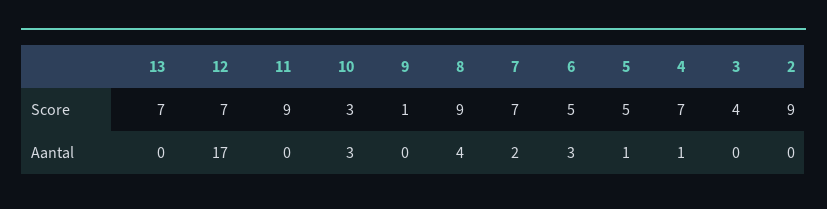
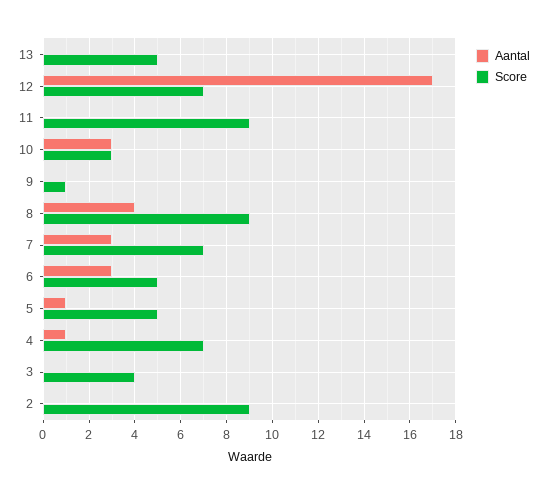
  {
    "Score": {
-     "13": 7,
+     "13": 5,
      "12": 7,
      "11": 9,
      "10": 3,
      "9": 1,
      "8": 9,
      "7": 7,
      "6": 5,
      "5": 5,
      "4": 7,
      "3": 4,
      "2": 9
    },
    "Aantal": {
      "13": 0,
      "12": 17,
      "11": 0,
      "10": 3,
      "9": 0,
      "8": 4,
-     "7": 2,
+     "7": 3,
      "6": 3,
      "5": 1,
      "4": 1,
      "3": 0,
      "2": 0
    }
  }

